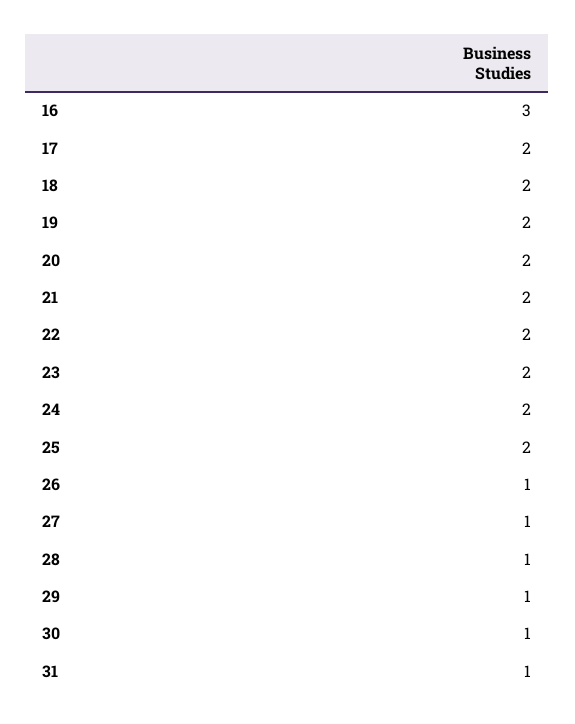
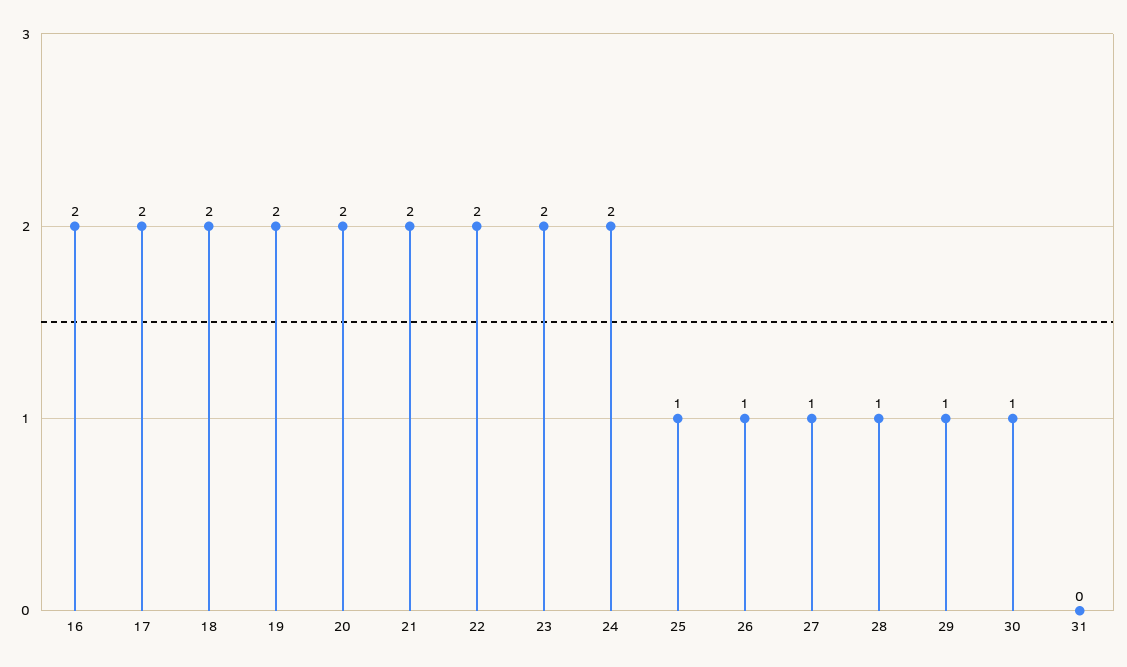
  {
-   "16": 3,
+   "16": 2,
    "17": 2,
    "18": 2,
    "19": 2,
    "20": 2,
    "21": 2,
    "22": 2,
    "23": 2,
    "24": 2,
-   "25": 2,
+   "25": 1,
    "26": 1,
    "27": 1,
    "28": 1,
    "29": 1,
    "30": 1,
-   "31": 1
+   "31": 0
  }

